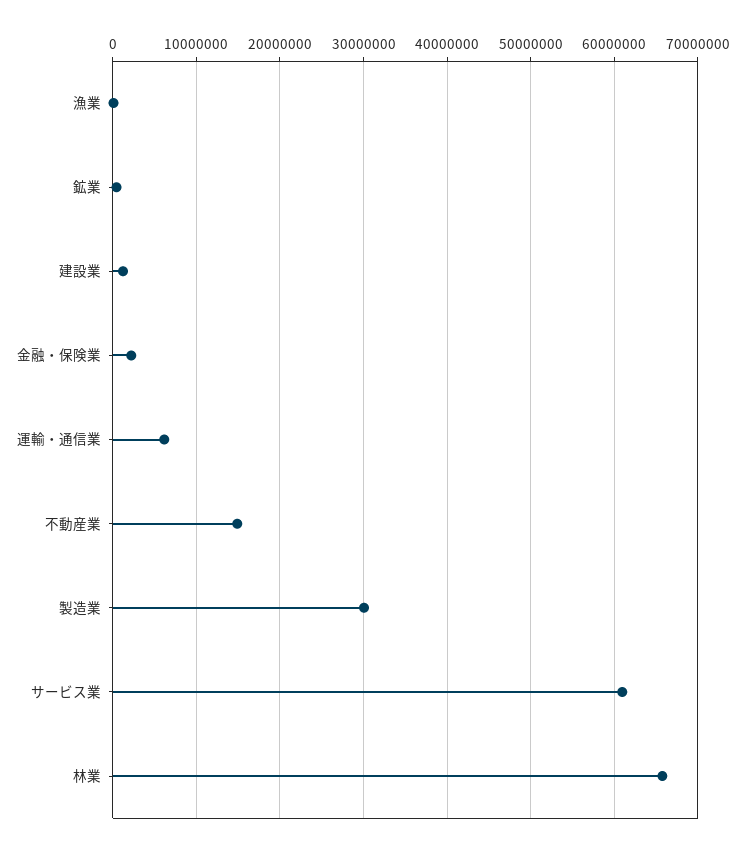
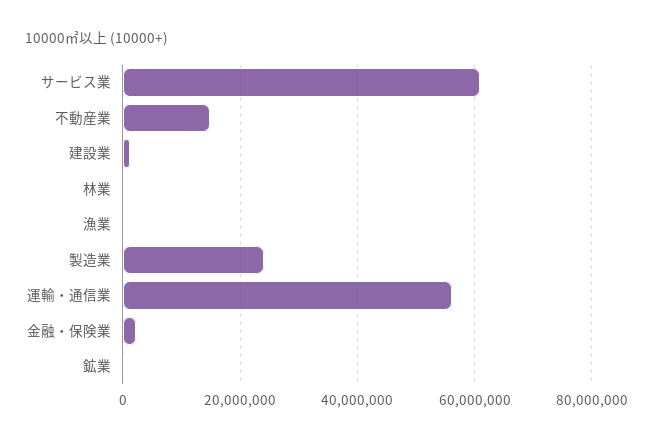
  {
    "漁業": 0,
    "鉱業": 0,
    "建設業": 1000000,
    "金融・保険業": 2000000,
-   "運輸・通信業": 6000000,
+   "運輸・通信業": 56000000,
    "不動産業": 15000000,
-   "製造業": 30000000,
+   "製造業": 24000000,
    "サービス業": 61000000,
-   "林業": 66000000
+   "林業": 0
  }

